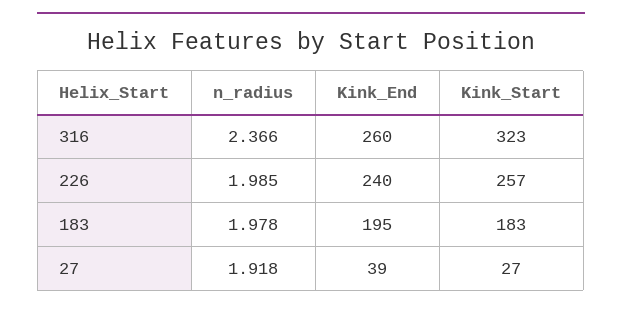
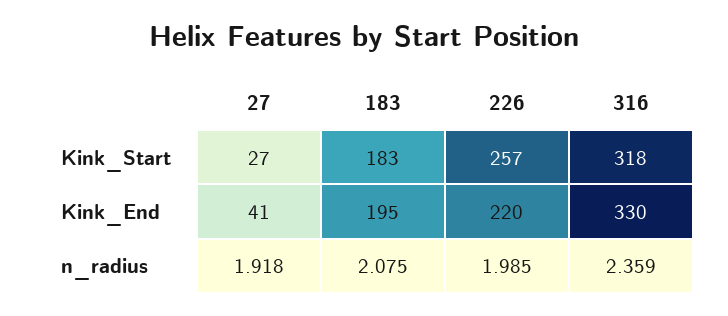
  {
    "n_radius": {
-     "316": 2.366,
+     "316": 2.359,
      "226": 1.985,
-     "183": 1.978,
+     "183": 2.075,
      "27": 1.918
    },
    "Kink_End": {
-     "316": 260,
+     "316": 330,
-     "226": 240,
+     "226": 220,
      "183": 195,
-     "27": 39
+     "27": 41
    },
    "Kink_Start": {
-     "316": 323,
+     "316": 318,
      "226": 257,
      "183": 183,
      "27": 27
    }
  }

